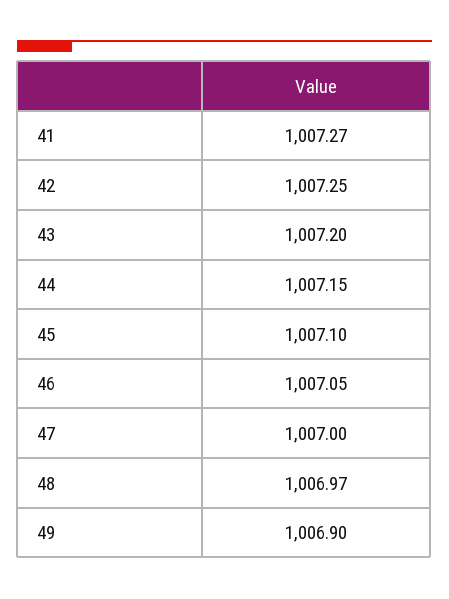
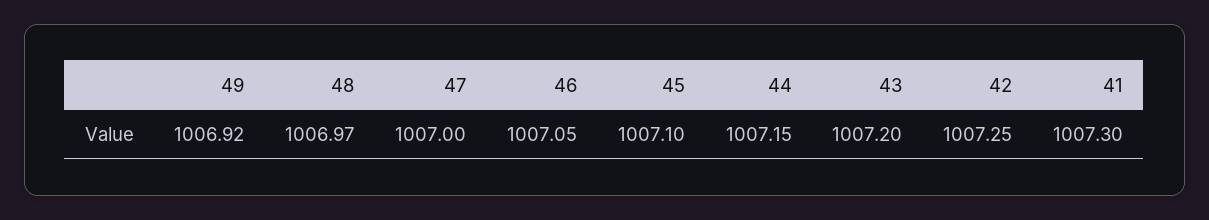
  {
-   "41": 1007.27,
+   "41": 1007.3,
    "42": 1007.25,
    "43": 1007.2,
    "44": 1007.15,
    "45": 1007.1,
    "46": 1007.05,
    "47": 1007,
    "48": 1006.97,
-   "49": 1006.9
+   "49": 1006.92
  }

